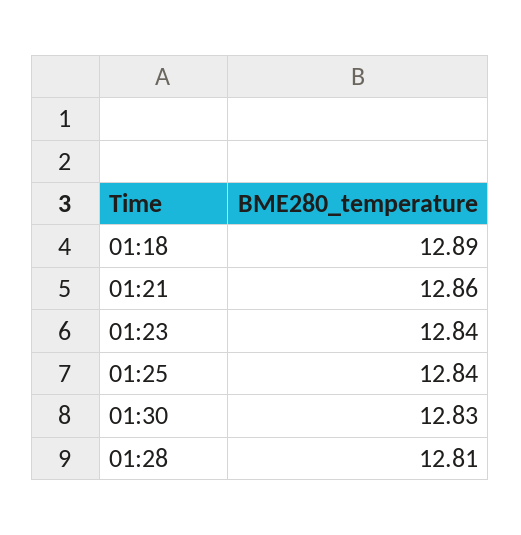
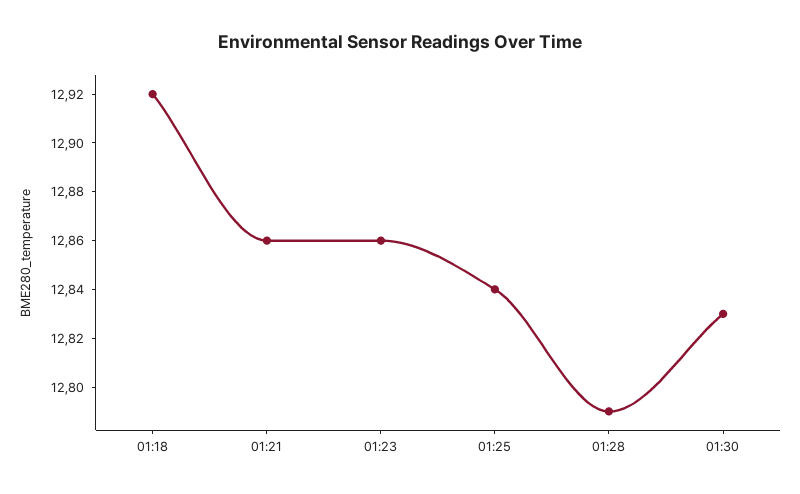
  {
-   "01:18": 12.89,
+   "01:18": 12.92,
    "01:21": 12.86,
-   "01:23": 12.84,
+   "01:23": 12.86,
    "01:25": 12.84,
    "01:30": 12.83,
-   "01:28": 12.81
+   "01:28": 12.79
  }

